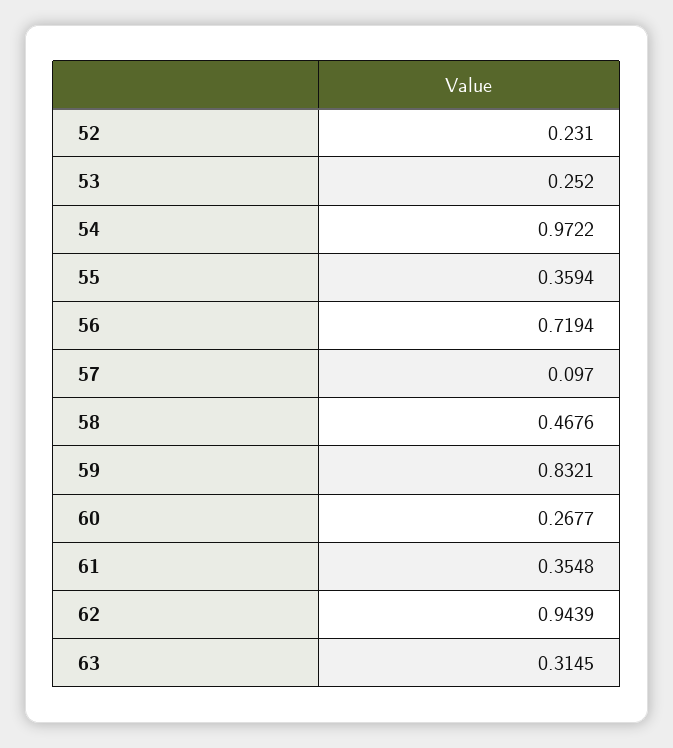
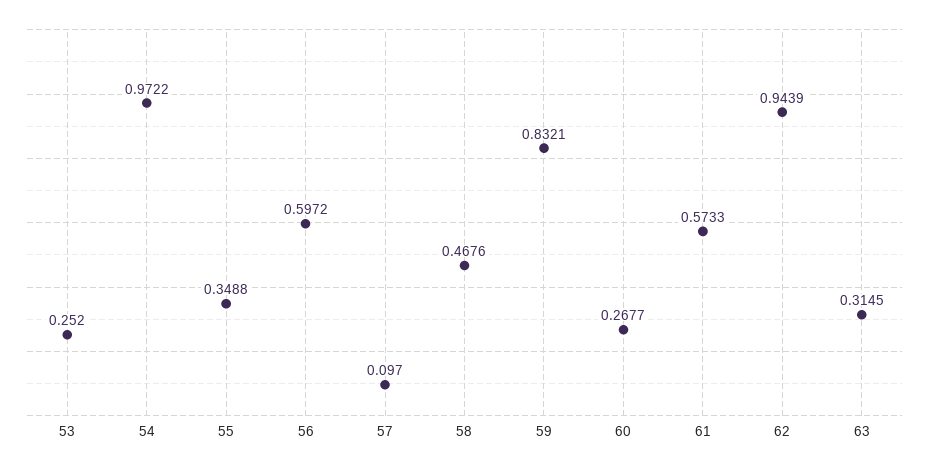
  {
-   "52": 0.231,
    "53": 0.252,
    "54": 0.9722,
-   "55": 0.3594,
+   "55": 0.3488,
-   "56": 0.7194,
+   "56": 0.5972,
    "57": 0.097,
    "58": 0.4676,
    "59": 0.8321,
    "60": 0.2677,
-   "61": 0.3548,
+   "61": 0.5733,
    "62": 0.9439,
    "63": 0.3145
  }

